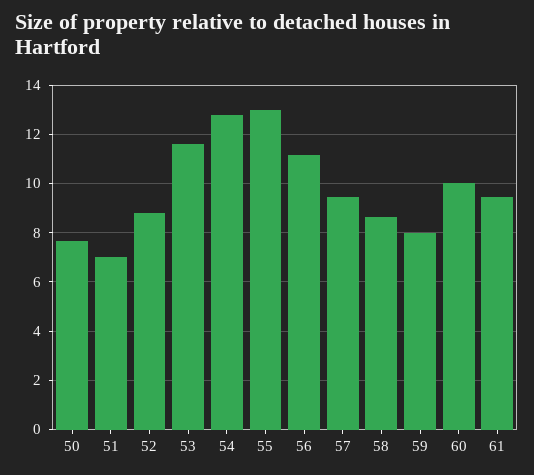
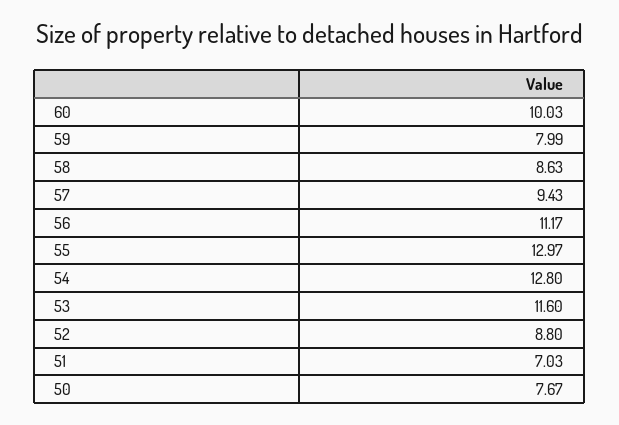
  {
    "50": 7.67,
    "51": 7.03,
    "52": 8.8,
    "53": 11.6,
    "54": 12.8,
    "55": 12.97,
    "56": 11.17,
    "57": 9.43,
    "58": 8.63,
    "59": 7.99,
-   "60": 10.03,
+   "60": 10.03
-   "61": 9.5
  }

